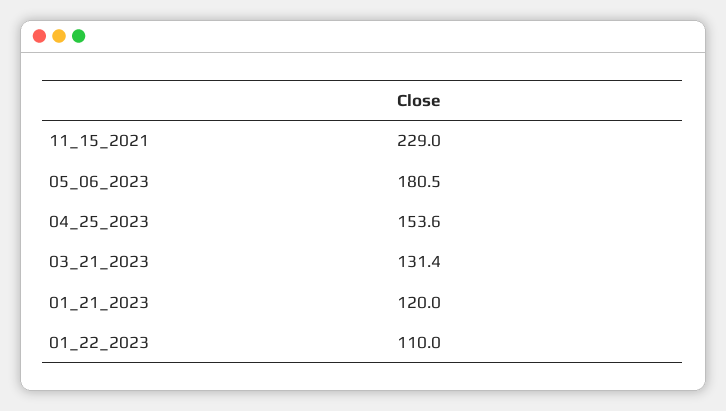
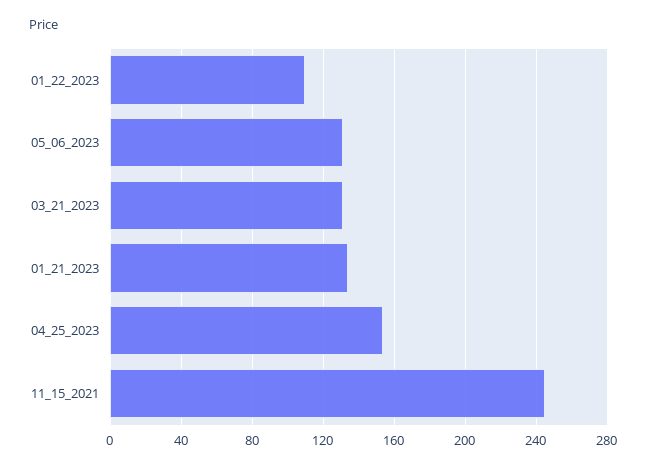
  {
-   "11_15_2021": 229,
+   "11_15_2021": 245,
-   "05_06_2023": 180.5,
+   "05_06_2023": 130,
    "04_25_2023": 153.6,
    "03_21_2023": 131.4,
-   "01_21_2023": 120,
+   "01_21_2023": 135,
    "01_22_2023": 110
  }

